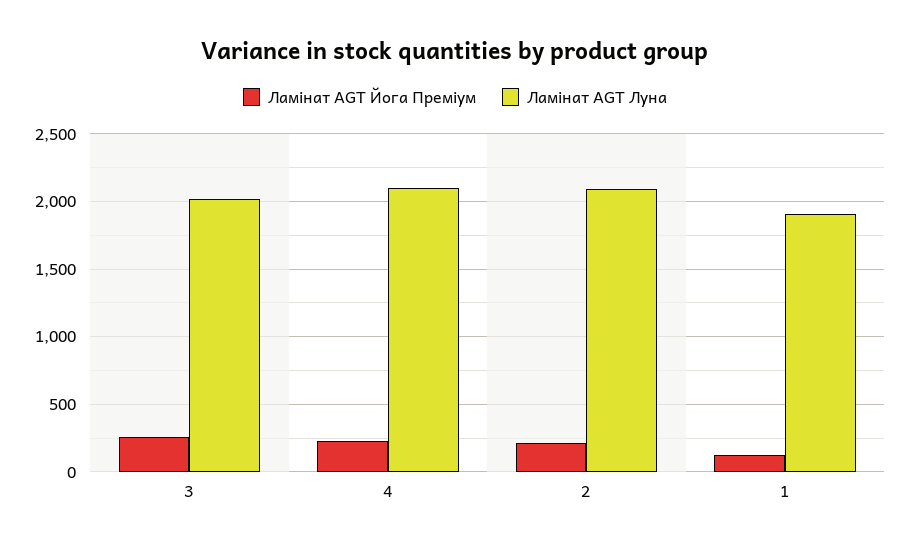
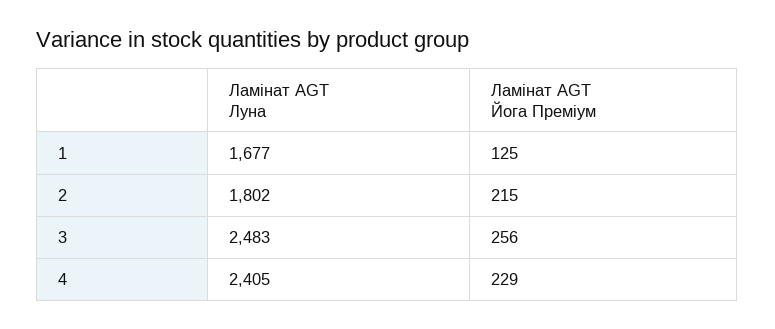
  {
    "Ламінат AGT Йога Преміум": {
      "3": 256,
      "4": 229,
      "2": 215,
      "1": 125
    },
    "Ламінат AGT Луна": {
-     "3": 2000,
+     "3": 2483,
-     "4": 2100,
+     "4": 2405,
-     "2": 2100,
+     "2": 1802,
-     "1": 1900
+     "1": 1677
    }
  }

